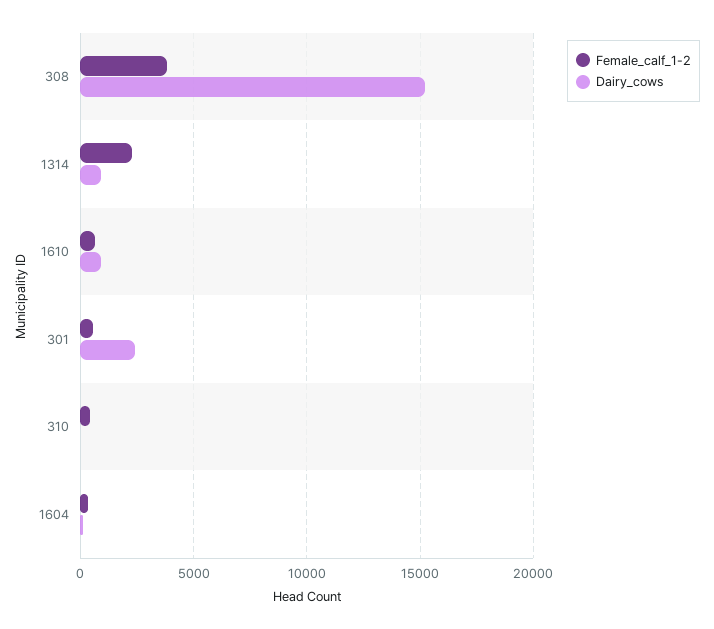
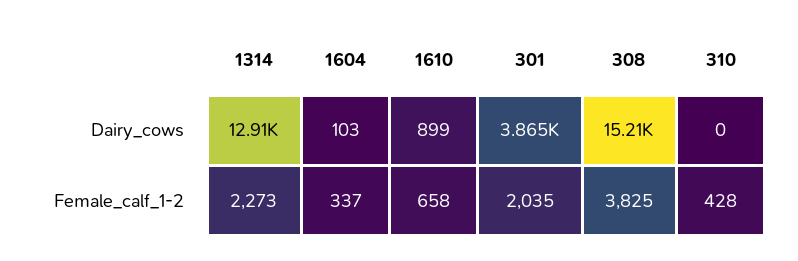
  {
    "Female_calf_1-2": {
      "308": 3825,
      "1314": 2273,
      "1610": 658,
-     "301": 500,
+     "301": 2035,
      "310": 428,
      "1604": 337
    },
    "Dairy_cows": {
      "308": 15210,
-     "1314": 1000,
+     "1314": 12910,
      "1610": 899,
-     "301": 2500,
+     "301": 3865,
      "310": 0,
      "1604": 103
    }
  }

